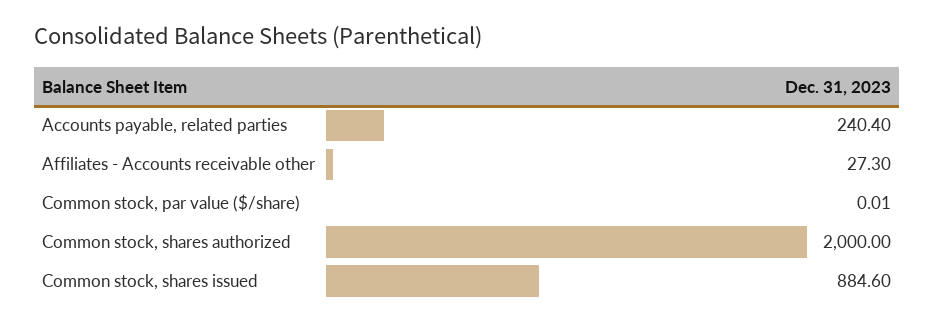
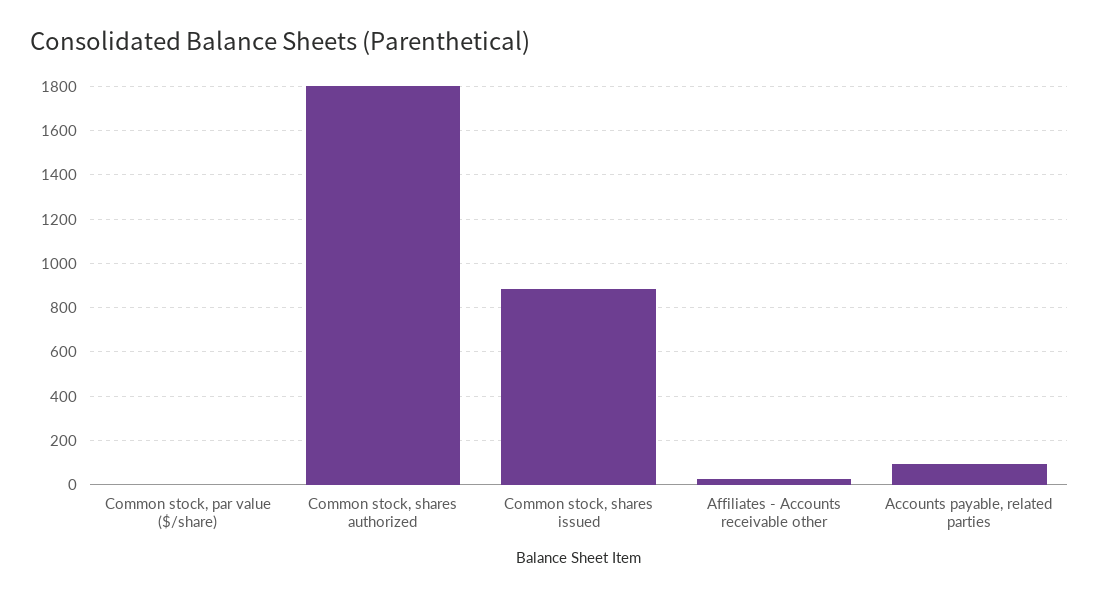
  {
-   "Accounts payable, related parties": 240.4,
+   "Accounts payable, related parties": 100,
    "Affiliates - Accounts receivable other": 27.3,
    "Common stock, par value ($/share)": 0.01,
-   "Common stock, shares authorized": 2000,
+   "Common stock, shares authorized": 1800,
    "Common stock, shares issued": 884.6
  }

